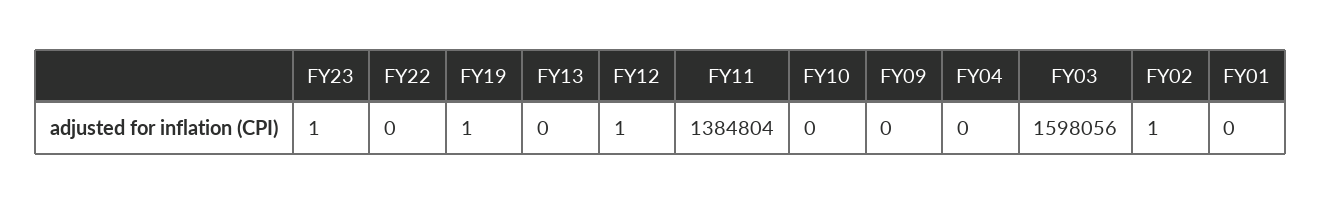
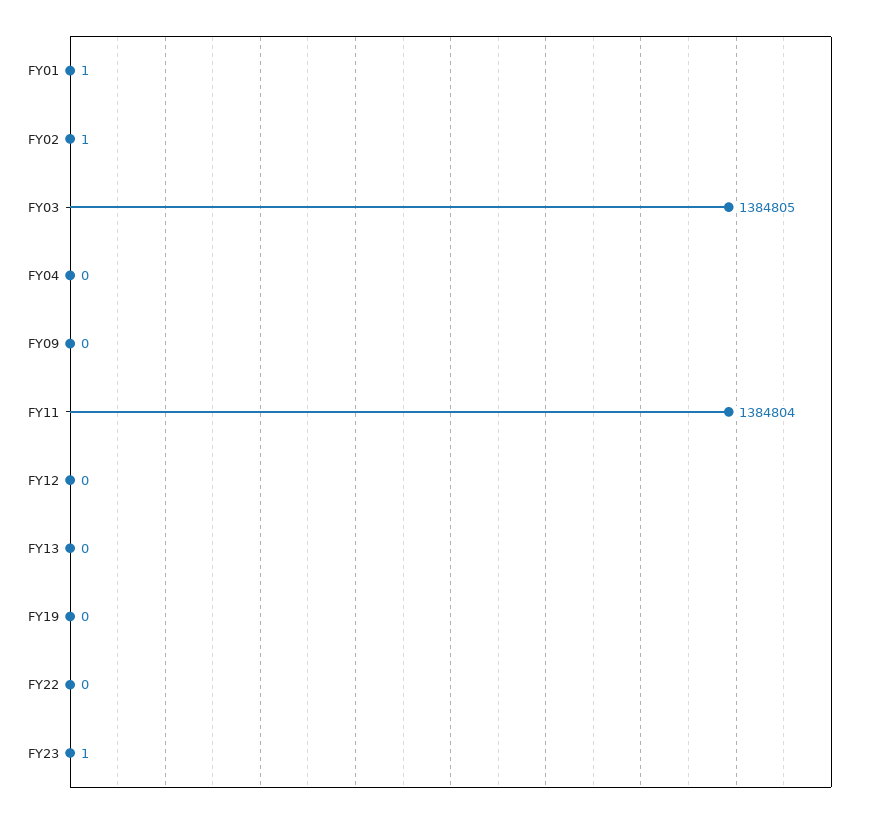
  {
    "FY23": 1,
    "FY22": 0,
-   "FY19": 1,
+   "FY19": 0,
    "FY13": 0,
-   "FY12": 1,
+   "FY12": 0,
    "FY11": 1384804,
-   "FY10": 0,
    "FY09": 0,
    "FY04": 0,
-   "FY03": 1598056,
+   "FY03": 1384805,
    "FY02": 1,
-   "FY01": 0
+   "FY01": 1
  }

